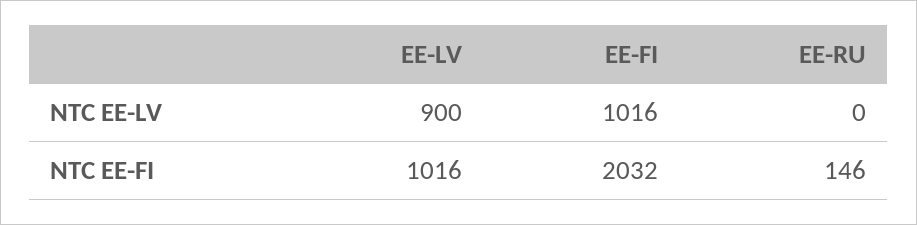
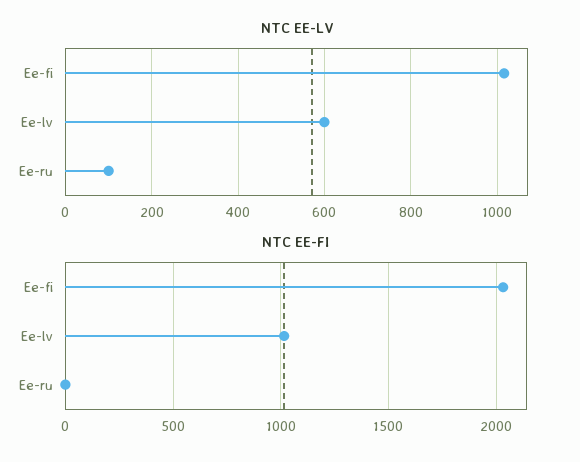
  {
    "NTC EE-LV": {
-     "EE-LV": 900,
+     "EE-LV": 600,
      "EE-FI": 1016,
-     "EE-RU": 0
+     "EE-RU": 100
    },
    "NTC EE-FI": {
      "EE-LV": 1016,
      "EE-FI": 2032,
-     "EE-RU": 146
+     "EE-RU": 0
    }
  }

